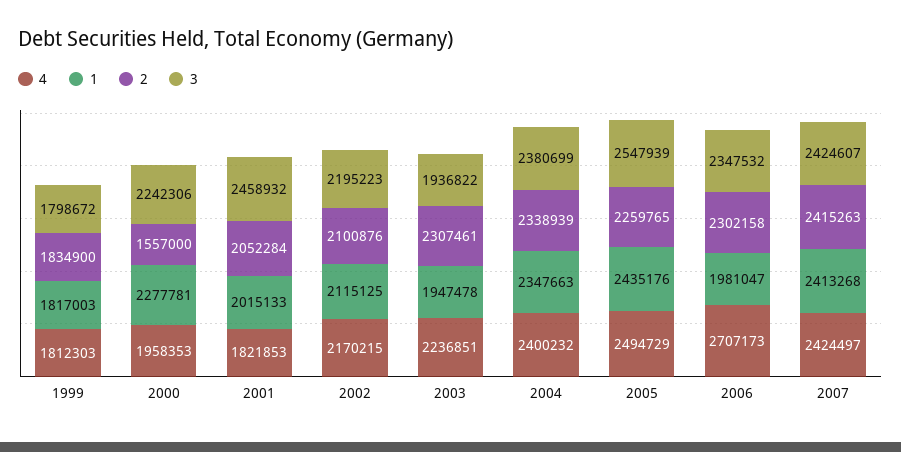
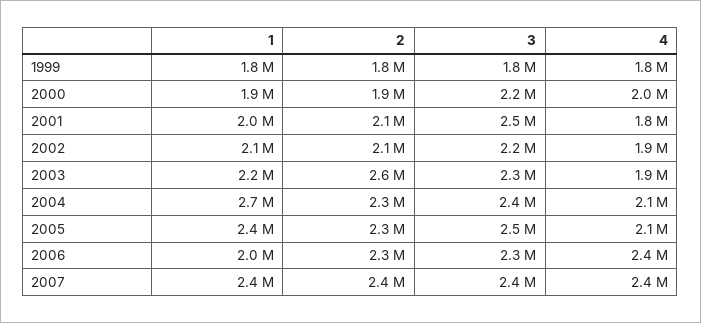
  {
    "4": {
      "1999": 1812303,
      "2000": 1958353,
      "2001": 1821853,
-     "2002": 2170215,
+     "2002": 1900000,
-     "2003": 2236851,
+     "2003": 1900000,
-     "2004": 2400232,
+     "2004": 2100000,
-     "2005": 2494729,
+     "2005": 2100000,
-     "2006": 2707173,
+     "2006": 2400000,
      "2007": 2424497
    },
    "1": {
      "1999": 1817003,
-     "2000": 2277781,
+     "2000": 1900000,
      "2001": 2015133,
      "2002": 2115125,
-     "2003": 1947478,
+     "2003": 2200000,
-     "2004": 2347663,
+     "2004": 2700000,
      "2005": 2435176,
      "2006": 1981047,
      "2007": 2413268
    },
    "2": {
      "1999": 1834900,
-     "2000": 1557000,
+     "2000": 1900000,
      "2001": 2052284,
      "2002": 2100876,
-     "2003": 2307461,
+     "2003": 2600000,
      "2004": 2338939,
      "2005": 2259765,
      "2006": 2302158,
      "2007": 2415263
    },
    "3": {
      "1999": 1798672,
      "2000": 2242306,
      "2001": 2458932,
      "2002": 2195223,
-     "2003": 1936822,
+     "2003": 2300000,
      "2004": 2380699,
      "2005": 2547939,
      "2006": 2347532,
      "2007": 2424607
    }
  }

